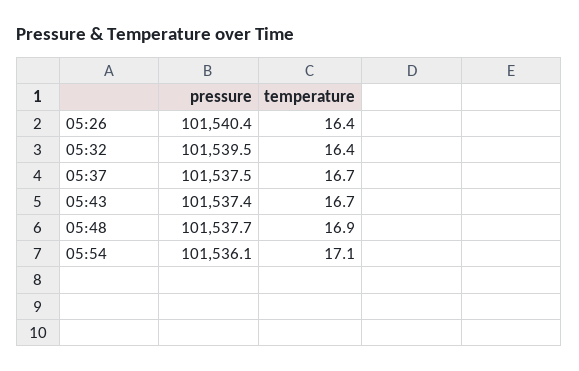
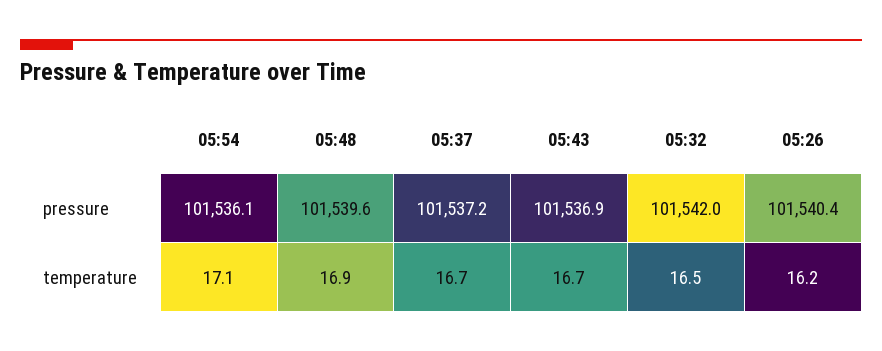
  {
    "pressure": {
      "05:26": 101540.4,
-     "05:32": 101539.5,
+     "05:32": 101542,
-     "05:37": 101537.5,
+     "05:37": 101537.2,
-     "05:43": 101537.4,
+     "05:43": 101536.9,
-     "05:48": 101537.7,
+     "05:48": 101539.6,
      "05:54": 101536.1
    },
    "temperature": {
-     "05:26": 16.4,
+     "05:26": 16.2,
-     "05:32": 16.4,
+     "05:32": 16.5,
      "05:37": 16.7,
      "05:43": 16.7,
      "05:48": 16.9,
      "05:54": 17.1
    }
  }

